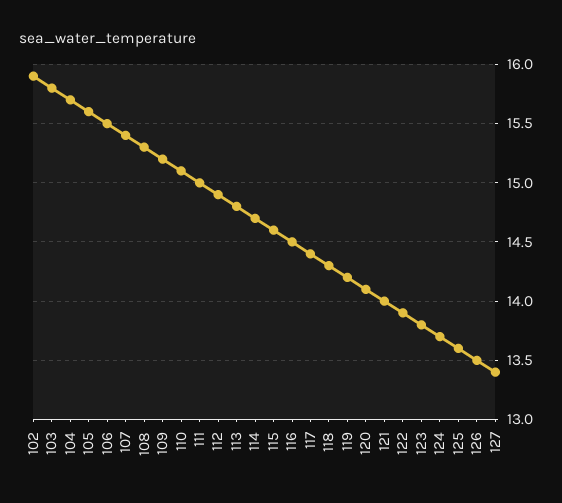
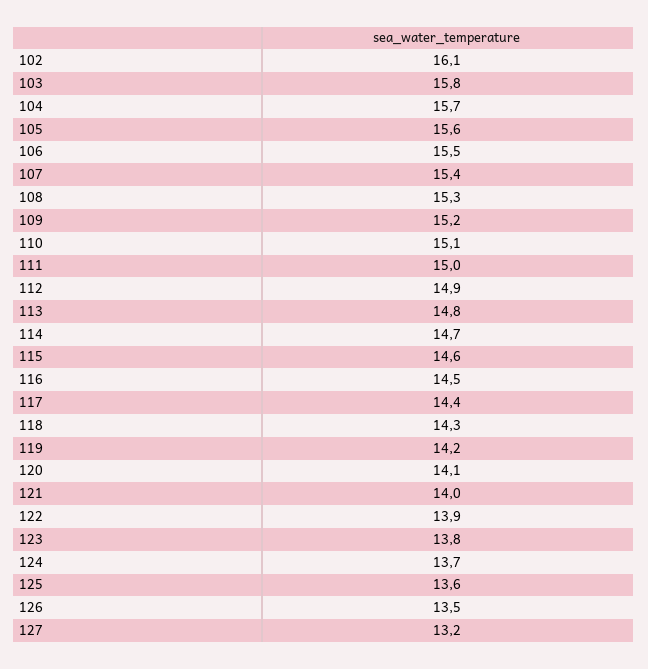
  {
-   "102": 15.9,
+   "102": 16.1,
    "103": 15.8,
    "104": 15.7,
    "105": 15.6,
    "106": 15.5,
    "107": 15.4,
    "108": 15.3,
    "109": 15.2,
    "110": 15.1,
    "111": 15,
    "112": 14.9,
    "113": 14.8,
    "114": 14.7,
    "115": 14.6,
    "116": 14.5,
    "117": 14.4,
    "118": 14.3,
    "119": 14.2,
    "120": 14.1,
    "121": 14,
    "122": 13.9,
    "123": 13.8,
    "124": 13.7,
    "125": 13.6,
    "126": 13.5,
-   "127": 13.4
+   "127": 13.2
  }

